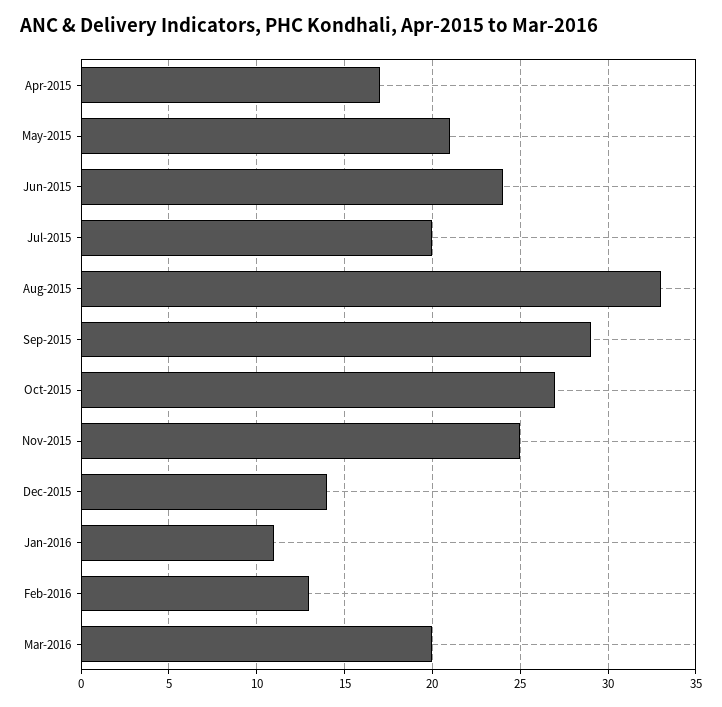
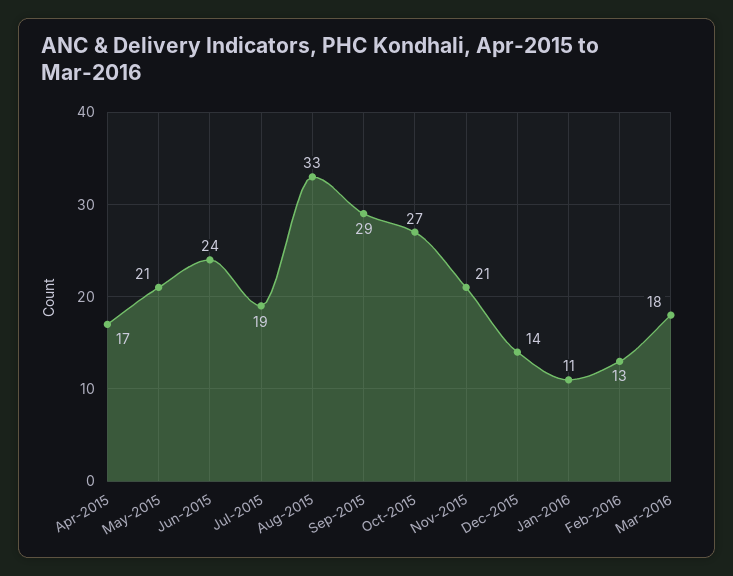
  {
    "Apr-2015": 17,
    "May-2015": 21,
    "Jun-2015": 24,
-   "Jul-2015": 20,
+   "Jul-2015": 19,
    "Aug-2015": 33,
    "Sep-2015": 29,
    "Oct-2015": 27,
-   "Nov-2015": 25,
+   "Nov-2015": 21,
    "Dec-2015": 14,
    "Jan-2016": 11,
    "Feb-2016": 13,
-   "Mar-2016": 20
+   "Mar-2016": 18
  }

